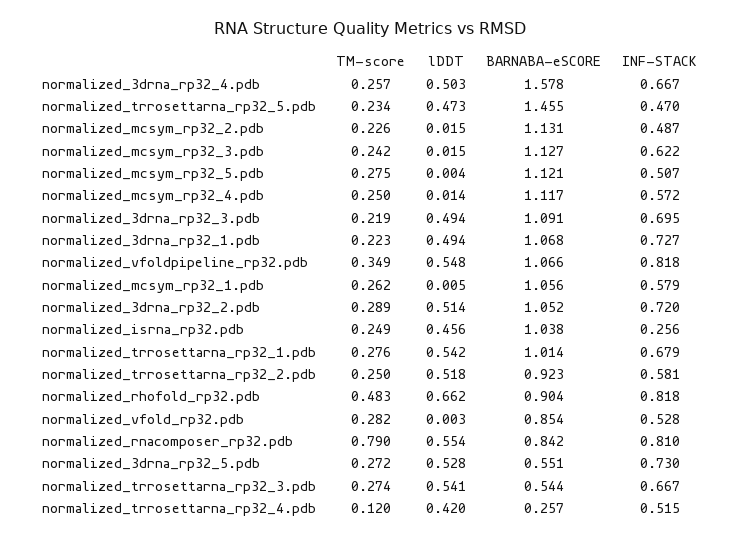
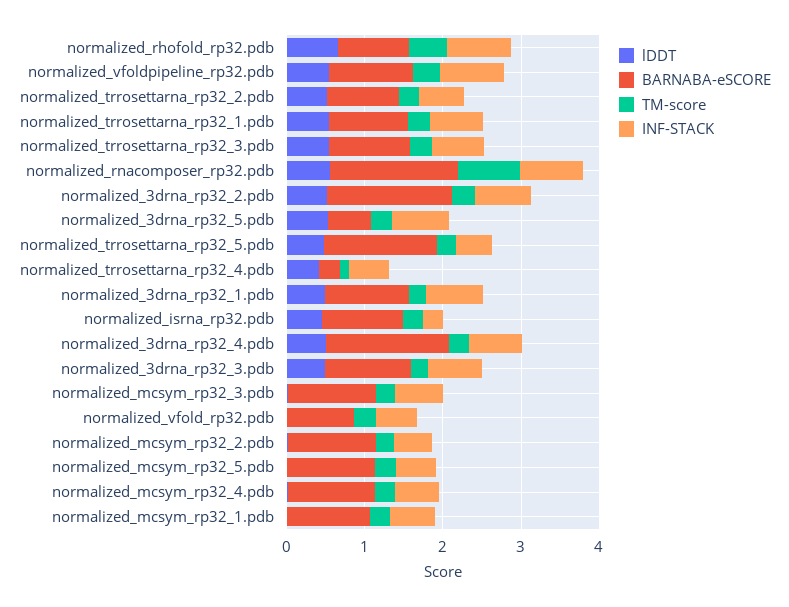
  {
    "TM-score": {
      "normalized_3drna_rp32_4.pdb": 0.257,
      "normalized_trrosettarna_rp32_5.pdb": 0.234,
      "normalized_mcsym_rp32_2.pdb": 0.226,
      "normalized_mcsym_rp32_3.pdb": 0.242,
      "normalized_mcsym_rp32_5.pdb": 0.275,
      "normalized_mcsym_rp32_4.pdb": 0.25,
      "normalized_3drna_rp32_3.pdb": 0.219,
      "normalized_3drna_rp32_1.pdb": 0.223,
      "normalized_vfoldpipeline_rp32.pdb": 0.349,
      "normalized_mcsym_rp32_1.pdb": 0.262,
      "normalized_3drna_rp32_2.pdb": 0.289,
      "normalized_isrna_rp32.pdb": 0.249,
      "normalized_trrosettarna_rp32_1.pdb": 0.276,
      "normalized_trrosettarna_rp32_2.pdb": 0.25,
      "normalized_rhofold_rp32.pdb": 0.483,
      "normalized_vfold_rp32.pdb": 0.282,
      "normalized_rnacomposer_rp32.pdb": 0.79,
      "normalized_3drna_rp32_5.pdb": 0.272,
      "normalized_trrosettarna_rp32_3.pdb": 0.274,
      "normalized_trrosettarna_rp32_4.pdb": 0.12
    },
    "lDDT": {
      "normalized_3drna_rp32_4.pdb": 0.503,
      "normalized_trrosettarna_rp32_5.pdb": 0.473,
      "normalized_mcsym_rp32_2.pdb": 0.015,
      "normalized_mcsym_rp32_3.pdb": 0.015,
      "normalized_mcsym_rp32_5.pdb": 0.004,
      "normalized_mcsym_rp32_4.pdb": 0.014,
      "normalized_3drna_rp32_3.pdb": 0.494,
      "normalized_3drna_rp32_1.pdb": 0.494,
      "normalized_vfoldpipeline_rp32.pdb": 0.548,
      "normalized_mcsym_rp32_1.pdb": 0.005,
      "normalized_3drna_rp32_2.pdb": 0.514,
      "normalized_isrna_rp32.pdb": 0.456,
      "normalized_trrosettarna_rp32_1.pdb": 0.542,
      "normalized_trrosettarna_rp32_2.pdb": 0.518,
      "normalized_rhofold_rp32.pdb": 0.662,
      "normalized_vfold_rp32.pdb": 0.003,
      "normalized_rnacomposer_rp32.pdb": 0.554,
      "normalized_3drna_rp32_5.pdb": 0.528,
      "normalized_trrosettarna_rp32_3.pdb": 0.541,
      "normalized_trrosettarna_rp32_4.pdb": 0.42
    },
    "BARNABA-eSCORE": {
      "normalized_3drna_rp32_4.pdb": 1.578,
      "normalized_trrosettarna_rp32_5.pdb": 1.455,
      "normalized_mcsym_rp32_2.pdb": 1.131,
      "normalized_mcsym_rp32_3.pdb": 1.127,
      "normalized_mcsym_rp32_5.pdb": 1.121,
      "normalized_mcsym_rp32_4.pdb": 1.117,
      "normalized_3drna_rp32_3.pdb": 1.091,
      "normalized_3drna_rp32_1.pdb": 1.068,
      "normalized_vfoldpipeline_rp32.pdb": 1.066,
      "normalized_mcsym_rp32_1.pdb": 1.056,
-     "normalized_3drna_rp32_2.pdb": 1.052,
+     "normalized_3drna_rp32_2.pdb": 1.6,
      "normalized_isrna_rp32.pdb": 1.038,
      "normalized_trrosettarna_rp32_1.pdb": 1.014,
      "normalized_trrosettarna_rp32_2.pdb": 0.923,
      "normalized_rhofold_rp32.pdb": 0.904,
      "normalized_vfold_rp32.pdb": 0.854,
-     "normalized_rnacomposer_rp32.pdb": 0.842,
+     "normalized_rnacomposer_rp32.pdb": 1.6,
      "normalized_3drna_rp32_5.pdb": 0.551,
-     "normalized_trrosettarna_rp32_3.pdb": 0.544,
+     "normalized_trrosettarna_rp32_3.pdb": 1,
      "normalized_trrosettarna_rp32_4.pdb": 0.257
    },
    "INF-STACK": {
      "normalized_3drna_rp32_4.pdb": 0.667,
      "normalized_trrosettarna_rp32_5.pdb": 0.47,
      "normalized_mcsym_rp32_2.pdb": 0.487,
      "normalized_mcsym_rp32_3.pdb": 0.622,
      "normalized_mcsym_rp32_5.pdb": 0.507,
      "normalized_mcsym_rp32_4.pdb": 0.572,
      "normalized_3drna_rp32_3.pdb": 0.695,
      "normalized_3drna_rp32_1.pdb": 0.727,
      "normalized_vfoldpipeline_rp32.pdb": 0.818,
      "normalized_mcsym_rp32_1.pdb": 0.579,
      "normalized_3drna_rp32_2.pdb": 0.72,
      "normalized_isrna_rp32.pdb": 0.256,
      "normalized_trrosettarna_rp32_1.pdb": 0.679,
      "normalized_trrosettarna_rp32_2.pdb": 0.581,
      "normalized_rhofold_rp32.pdb": 0.818,
      "normalized_vfold_rp32.pdb": 0.528,
      "normalized_rnacomposer_rp32.pdb": 0.81,
      "normalized_3drna_rp32_5.pdb": 0.73,
      "normalized_trrosettarna_rp32_3.pdb": 0.667,
      "normalized_trrosettarna_rp32_4.pdb": 0.515
    }
  }

